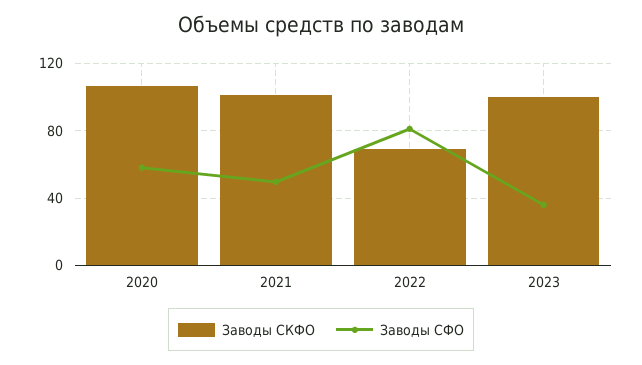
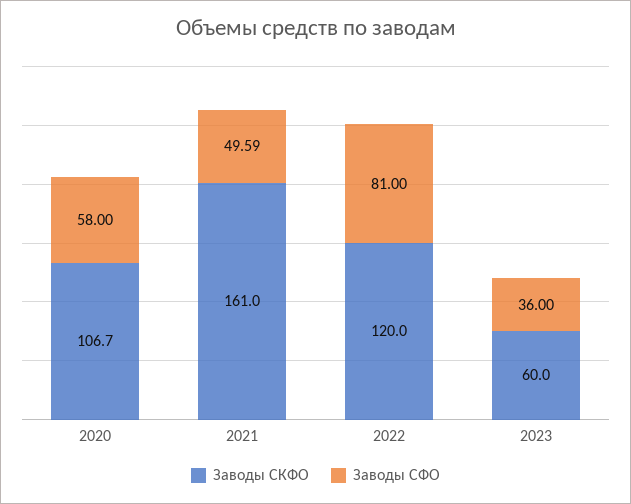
  {
    "Заводы СКФО": {
      "2020": 106.7,
-     "2021": 100,
+     "2021": 161,
-     "2022": 70,
+     "2022": 120,
-     "2023": 100
+     "2023": 60
    },
    "Заводы СФО": {
      "2020": 58,
      "2021": 49.59,
      "2022": 81,
      "2023": 36
    }
  }

